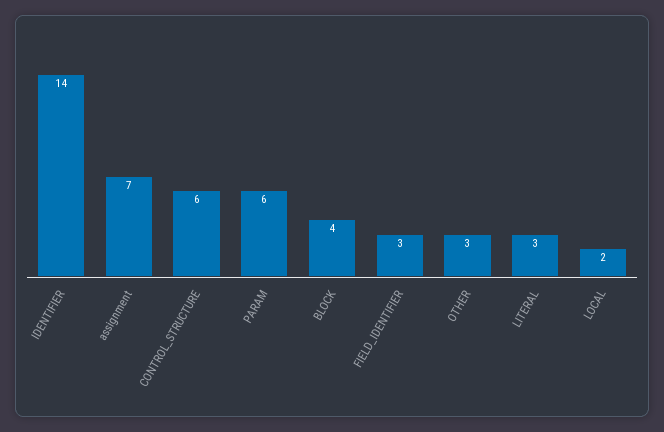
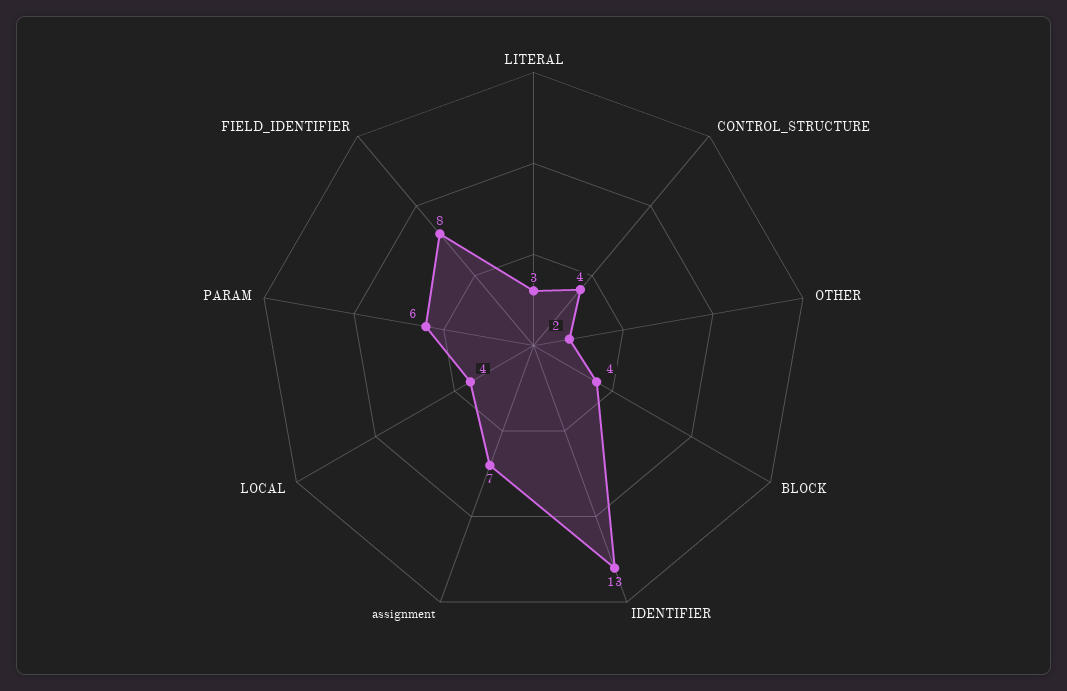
  {
-   "IDENTIFIER": 14,
+   "IDENTIFIER": 13,
    "assignment": 7,
-   "CONTROL_STRUCTURE": 6,
+   "CONTROL_STRUCTURE": 4,
    "PARAM": 6,
    "BLOCK": 4,
-   "FIELD_IDENTIFIER": 3,
+   "FIELD_IDENTIFIER": 8,
-   "OTHER": 3,
+   "OTHER": 2,
    "LITERAL": 3,
-   "LOCAL": 2
+   "LOCAL": 4
  }

